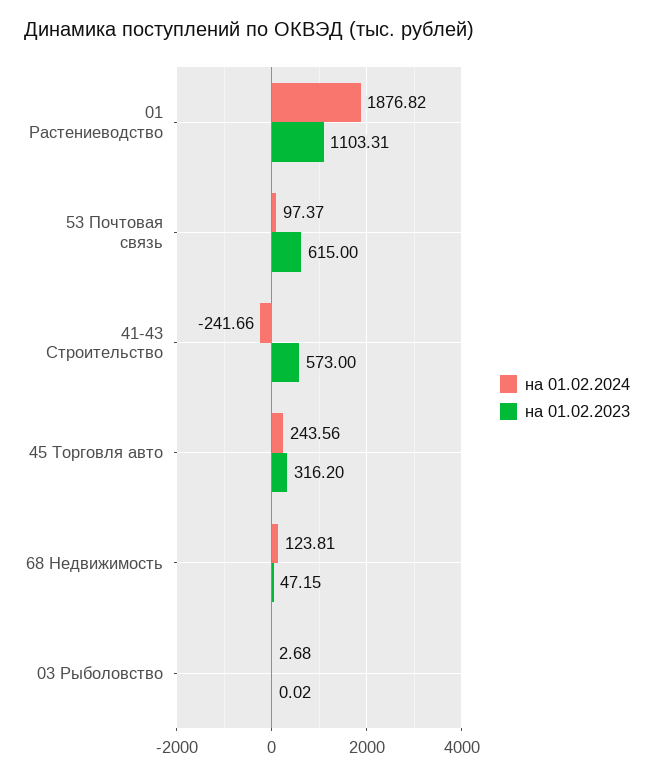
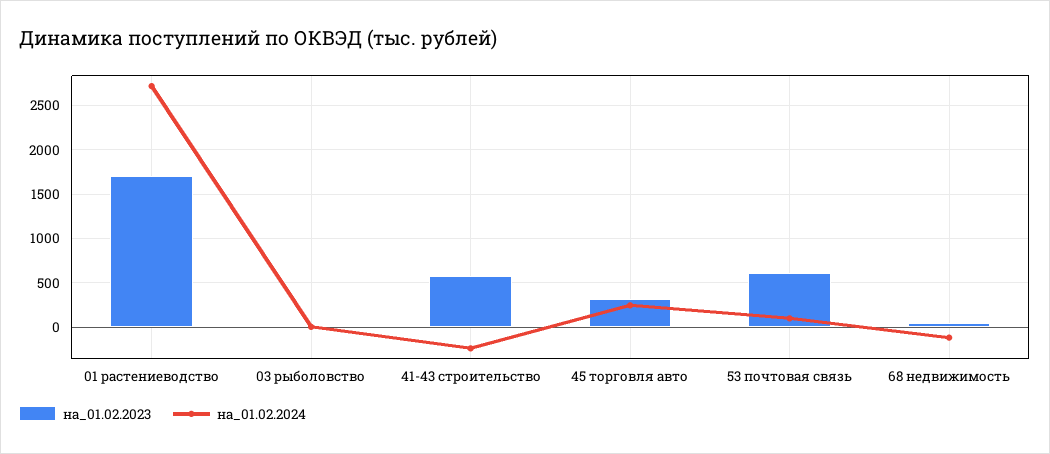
  {
    "на 01.02.2024": {
-     "01 Растениеводство": 1876.82,
+     "01 Растениеводство": 2700,
      "53 Почтовая связь": 97.37,
      "41-43 Строительство": -241.66,
      "45 Торговля авто": 243.56,
-     "68 Недвижимость": 123.81,
+     "68 Недвижимость": -100,
      "03 Рыболовство": 2.68
    },
    "на 01.02.2023": {
-     "01 Растениеводство": 1103.31,
+     "01 Растениеводство": 1700,
      "53 Почтовая связь": 615,
      "41-43 Строительство": 573,
      "45 Торговля авто": 316.2,
      "68 Недвижимость": 47.15,
      "03 Рыболовство": 0.02
    }
  }

